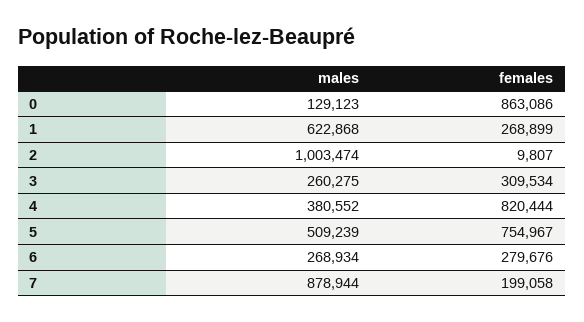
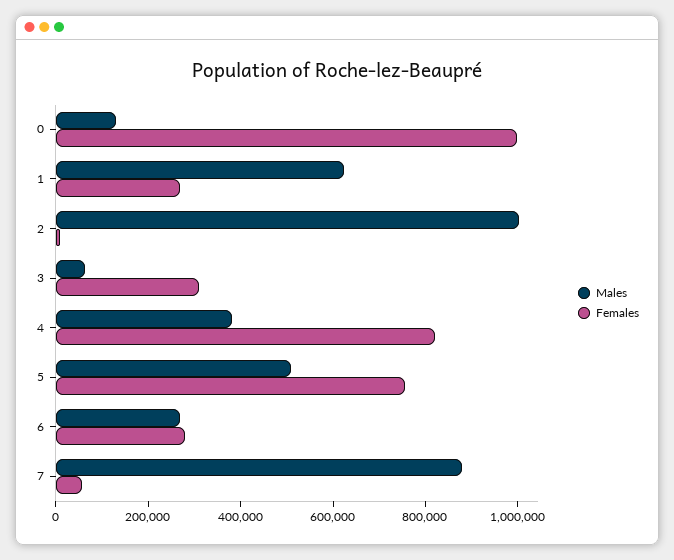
  {
    "males": {
      "0": 129123,
      "1": 622868,
      "2": 1003474,
-     "3": 260275,
+     "3": 50000,
      "4": 380552,
      "5": 509239,
      "6": 268934,
      "7": 878944
    },
    "females": {
-     "0": 863086,
+     "0": 1000000,
      "1": 268899,
      "2": 9807,
      "3": 309534,
      "4": 820444,
      "5": 754967,
      "6": 279676,
-     "7": 199058
+     "7": 50000
    }
  }

